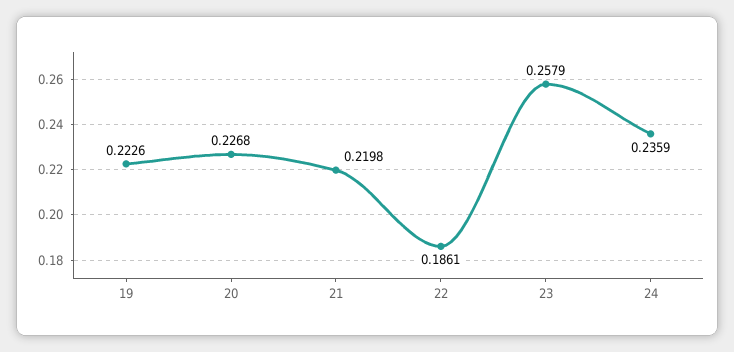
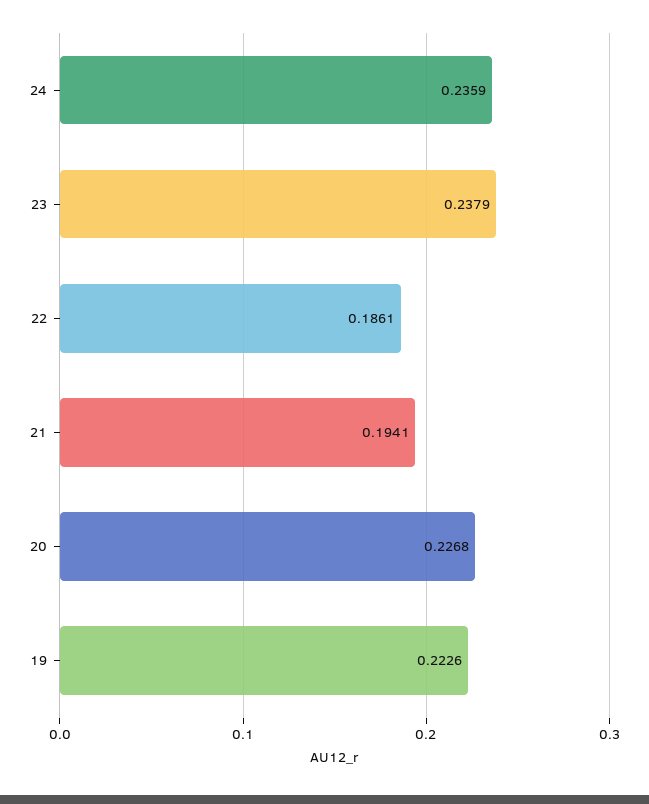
  {
    "19": 0.2226,
    "20": 0.2268,
-   "21": 0.2198,
+   "21": 0.1941,
    "22": 0.1861,
-   "23": 0.2579,
+   "23": 0.2379,
    "24": 0.2359
  }

